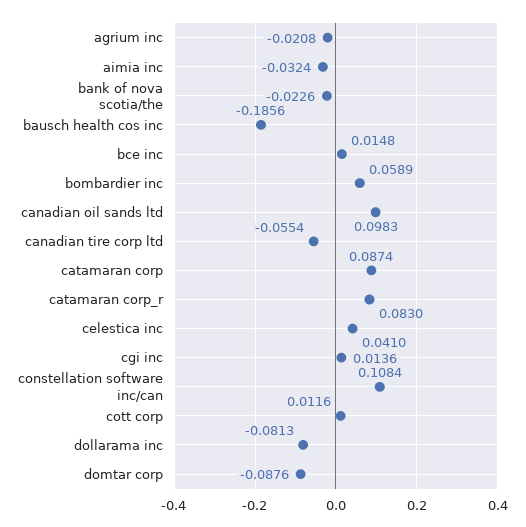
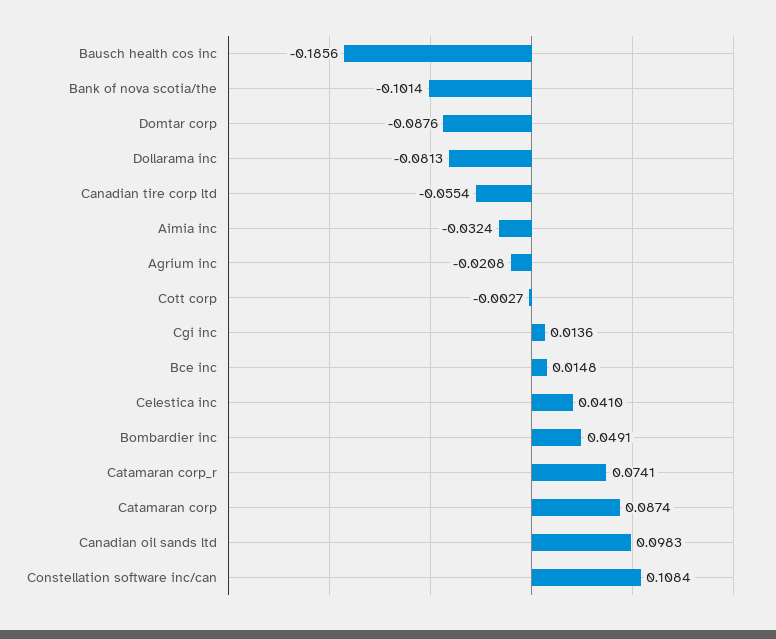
  {
    "agrium inc": -0.0208,
    "aimia inc": -0.0324,
-   "bank of nova scotia/the": -0.0226,
+   "bank of nova scotia/the": -0.1014,
    "bausch health cos inc": -0.1856,
    "bce inc": 0.0148,
-   "bombardier inc": 0.0589,
+   "bombardier inc": 0.0491,
    "canadian oil sands ltd": 0.0983,
    "canadian tire corp ltd": -0.0554,
    "catamaran corp": 0.0874,
-   "catamaran corp_r": 0.083,
+   "catamaran corp_r": 0.0741,
    "celestica inc": 0.041,
    "cgi inc": 0.0136,
    "constellation software inc/can": 0.1084,
-   "cott corp": 0.0116,
+   "cott corp": -0.0027,
    "dollarama inc": -0.0813,
    "domtar corp": -0.0876
  }

